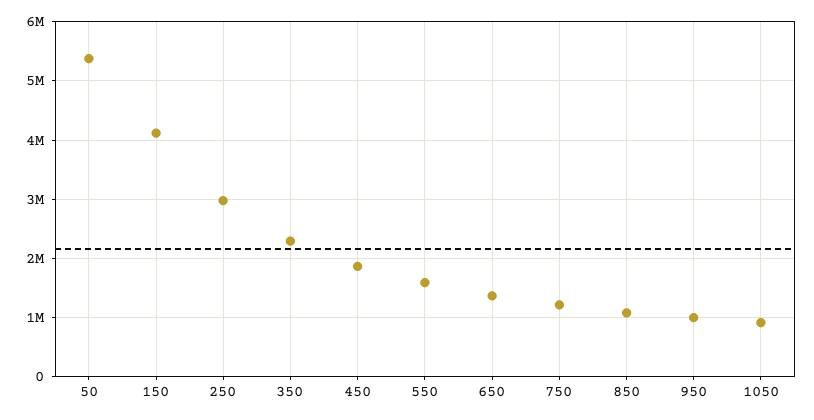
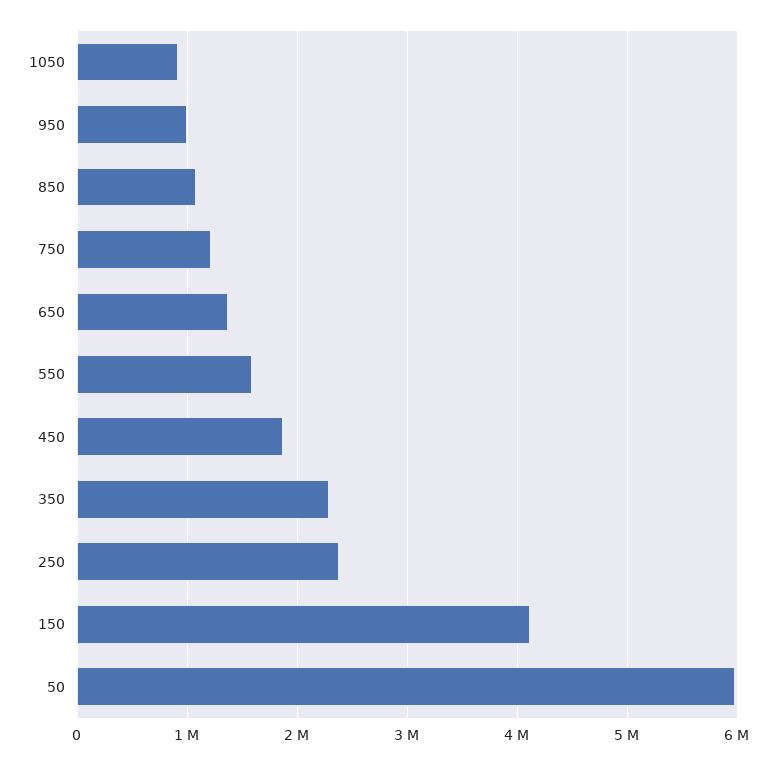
  {
-   "50": 5400000,
+   "50": 6000000,
    "150": 4100000,
-   "250": 3000000,
+   "250": 2400000,
    "350": 2300000,
    "450": 1900000,
    "550": 1600000,
    "650": 1400000,
    "750": 1200000,
    "850": 1100000,
    "950": 1000000,
    "1050": 900000
  }

